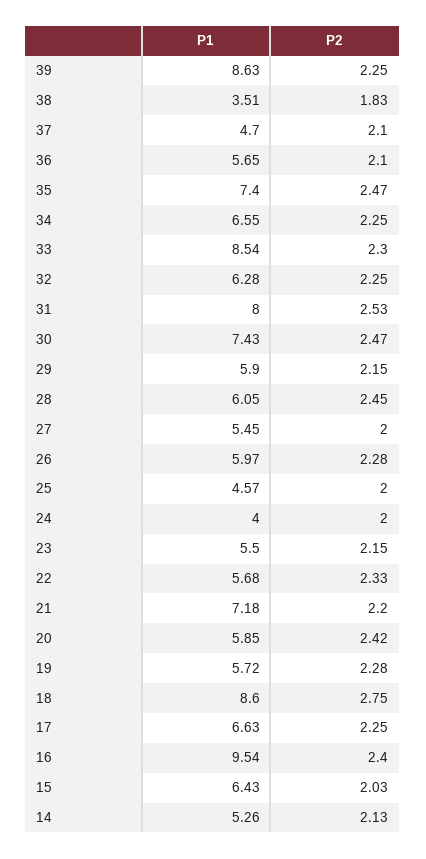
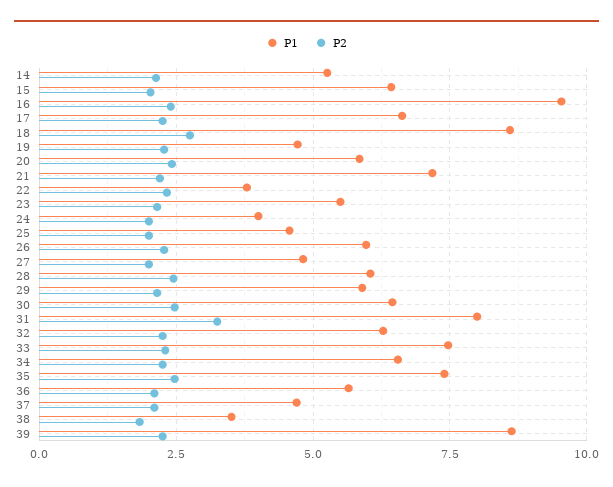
  {
    "P1": {
      "39": 8.63,
      "38": 3.51,
      "37": 4.7,
      "36": 5.65,
      "35": 7.4,
      "34": 6.55,
-     "33": 8.54,
+     "33": 7.5,
      "32": 6.28,
      "31": 8,
-     "30": 7.43,
+     "30": 6.5,
      "29": 5.9,
      "28": 6.05,
-     "27": 5.45,
+     "27": 4.75,
      "26": 5.97,
      "25": 4.57,
      "24": 4,
      "23": 5.5,
-     "22": 5.68,
+     "22": 3.75,
      "21": 7.18,
      "20": 5.85,
-     "19": 5.72,
+     "19": 4.75,
      "18": 8.6,
      "17": 6.63,
      "16": 9.54,
      "15": 6.43,
      "14": 5.26
    },
    "P2": {
      "39": 2.25,
      "38": 1.83,
      "37": 2.1,
      "36": 2.1,
      "35": 2.47,
      "34": 2.25,
      "33": 2.3,
      "32": 2.25,
-     "31": 2.53,
+     "31": 3.25,
      "30": 2.47,
      "29": 2.15,
      "28": 2.45,
      "27": 2,
      "26": 2.28,
      "25": 2,
      "24": 2,
      "23": 2.15,
      "22": 2.33,
      "21": 2.2,
      "20": 2.42,
      "19": 2.28,
      "18": 2.75,
      "17": 2.25,
      "16": 2.4,
      "15": 2.03,
      "14": 2.13
    }
  }

